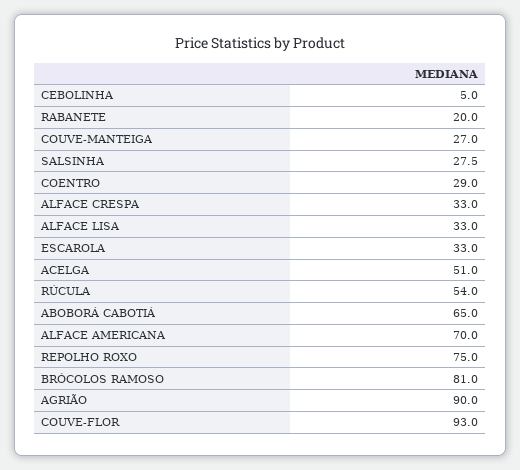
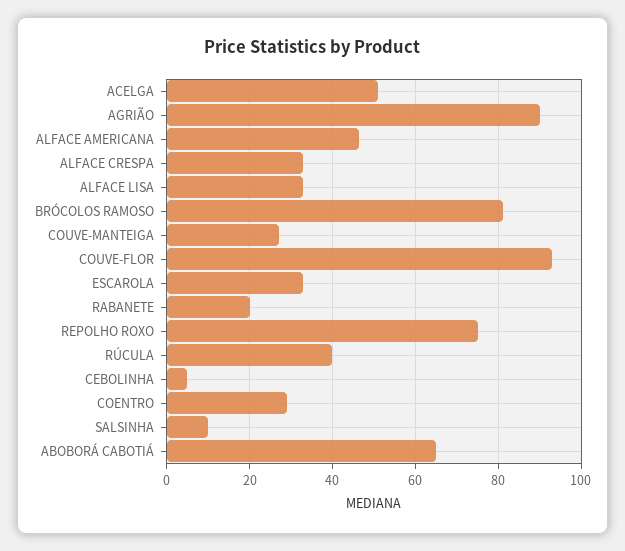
  {
    "CEBOLINHA": 5,
    "RABANETE": 20,
    "COUVE-MANTEIGA": 27,
-   "SALSINHA": 27.5,
+   "SALSINHA": 10,
    "COENTRO": 29,
    "ALFACE CRESPA": 33,
    "ALFACE LISA": 33,
    "ESCAROLA": 33,
    "ACELGA": 51,
-   "RÚCULA": 54,
+   "RÚCULA": 40,
    "ABOBORÁ CABOTIÁ": 65,
-   "ALFACE AMERICANA": 70,
+   "ALFACE AMERICANA": 46,
    "REPOLHO ROXO": 75,
    "BRÓCOLOS RAMOSO": 81,
    "AGRIÃO": 90,
    "COUVE-FLOR": 93
  }

